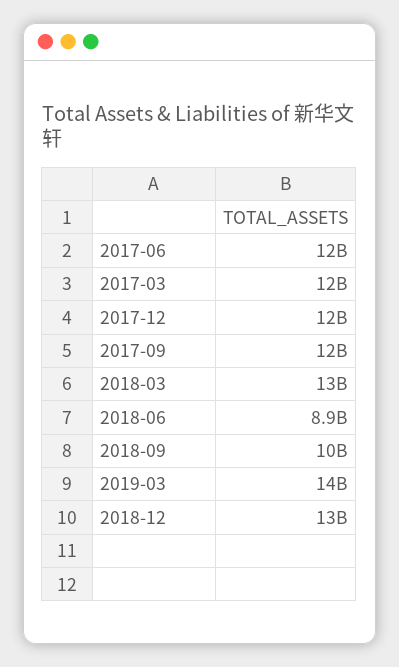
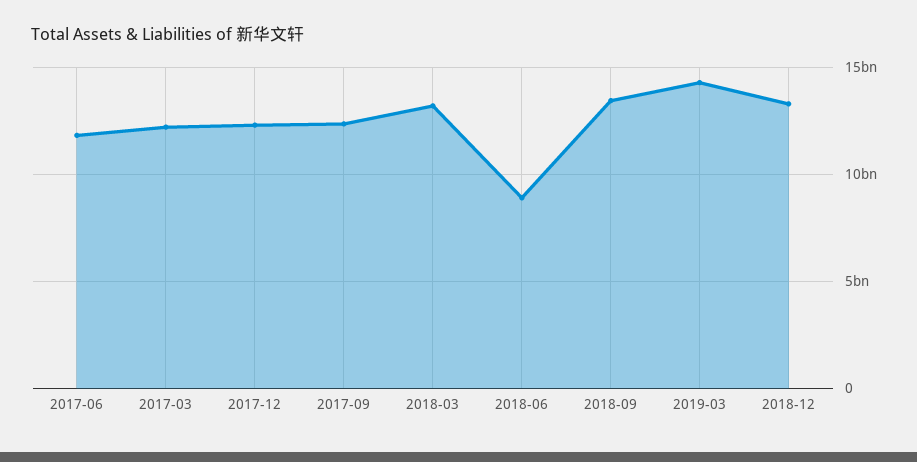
  {
    "2017-06": 12000000000,
    "2017-03": 12000000000,
    "2017-12": 12000000000,
    "2017-09": 12000000000,
    "2018-03": 13000000000,
    "2018-06": 8900000000,
-   "2018-09": 10000000000,
+   "2018-09": 13500000000,
    "2019-03": 14000000000,
    "2018-12": 13000000000
  }

